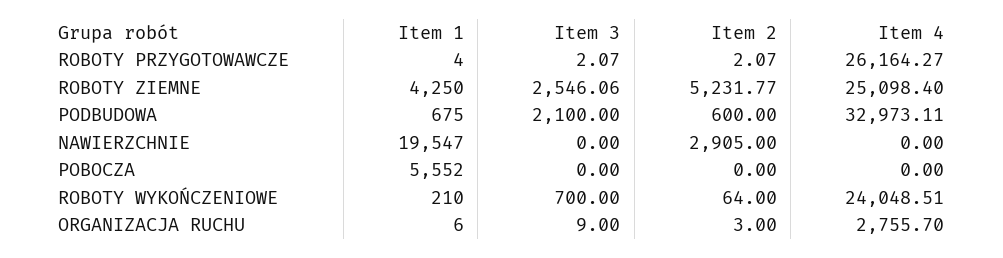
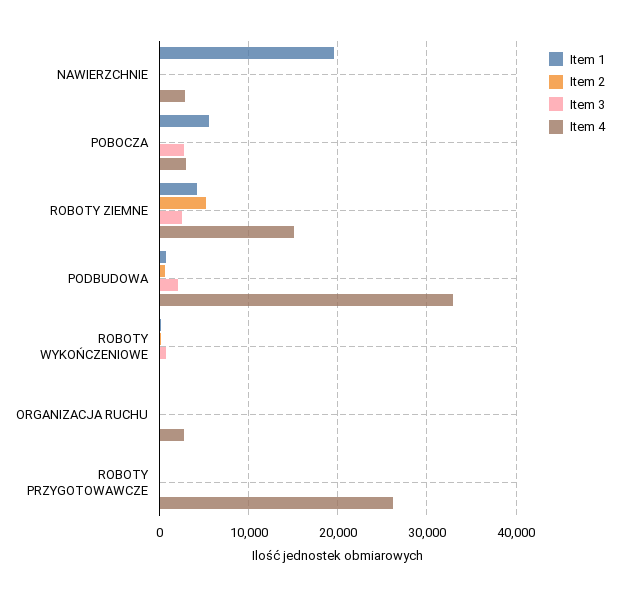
  {
    "Item 1": {
      "ROBOTY PRZYGOTOWAWCZE": 4,
      "ROBOTY ZIEMNE": 4250,
      "PODBUDOWA": 675,
      "NAWIERZCHNIE": 19547,
      "POBOCZA": 5552,
      "ROBOTY WYKOŃCZENIOWE": 210,
      "ORGANIZACJA RUCHU": 6
    },
    "Item 3": {
      "ROBOTY PRZYGOTOWAWCZE": 2.07,
      "ROBOTY ZIEMNE": 2546.06,
      "PODBUDOWA": 2100,
      "NAWIERZCHNIE": 0,
-     "POBOCZA": 0,
+     "POBOCZA": 3000,
      "ROBOTY WYKOŃCZENIOWE": 700,
      "ORGANIZACJA RUCHU": 9
    },
    "Item 2": {
      "ROBOTY PRZYGOTOWAWCZE": 2.07,
      "ROBOTY ZIEMNE": 5231.77,
      "PODBUDOWA": 600,
-     "NAWIERZCHNIE": 2905,
+     "NAWIERZCHNIE": 0,
      "POBOCZA": 0,
      "ROBOTY WYKOŃCZENIOWE": 64,
      "ORGANIZACJA RUCHU": 3
    },
    "Item 4": {
      "ROBOTY PRZYGOTOWAWCZE": 26164.27,
-     "ROBOTY ZIEMNE": 25098.4,
+     "ROBOTY ZIEMNE": 15000,
      "PODBUDOWA": 32973.11,
-     "NAWIERZCHNIE": 0,
+     "NAWIERZCHNIE": 3000,
-     "POBOCZA": 0,
+     "POBOCZA": 3000,
-     "ROBOTY WYKOŃCZENIOWE": 24048.51,
+     "ROBOTY WYKOŃCZENIOWE": 0,
      "ORGANIZACJA RUCHU": 2755.7
    }
  }

